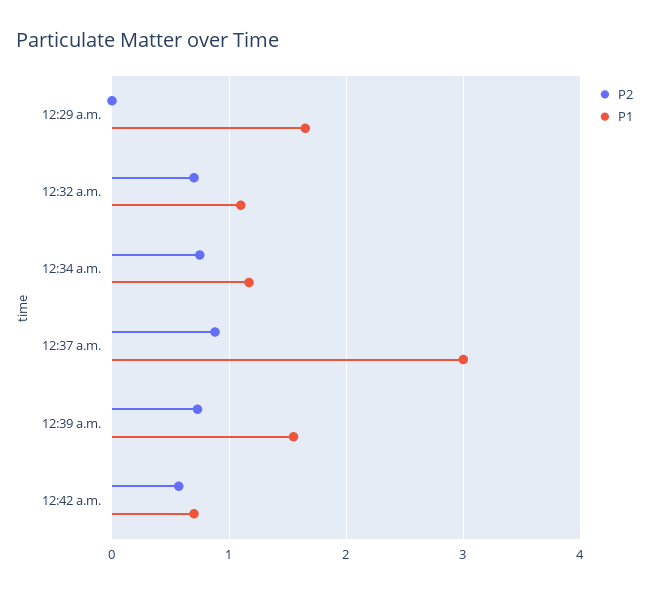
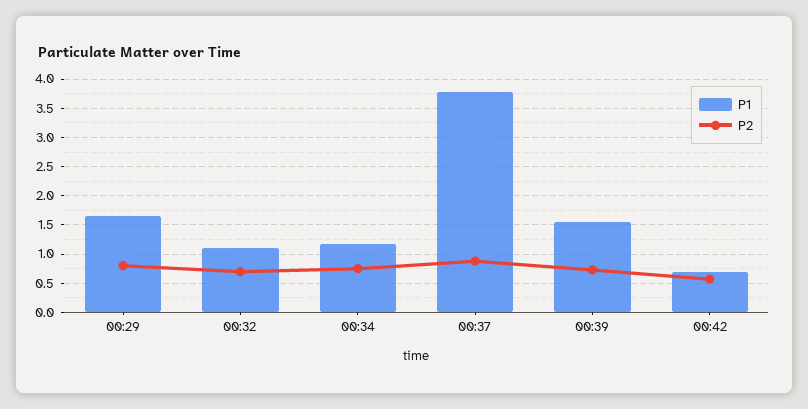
  {
    "P2": {
-     "12:29 a.m.": 0,
+     "12:29 a.m.": 0.75,
      "12:32 a.m.": 0.7,
      "12:34 a.m.": 0.8,
      "12:37 a.m.": 0.9,
      "12:39 a.m.": 0.7,
      "12:42 a.m.": 0.6
    },
    "P1": {
      "12:29 a.m.": 1.7,
      "12:32 a.m.": 1.1,
      "12:34 a.m.": 1.2,
-     "12:37 a.m.": 3,
+     "12:37 a.m.": 3.75,
      "12:39 a.m.": 1.6,
      "12:42 a.m.": 0.7
    }
  }

